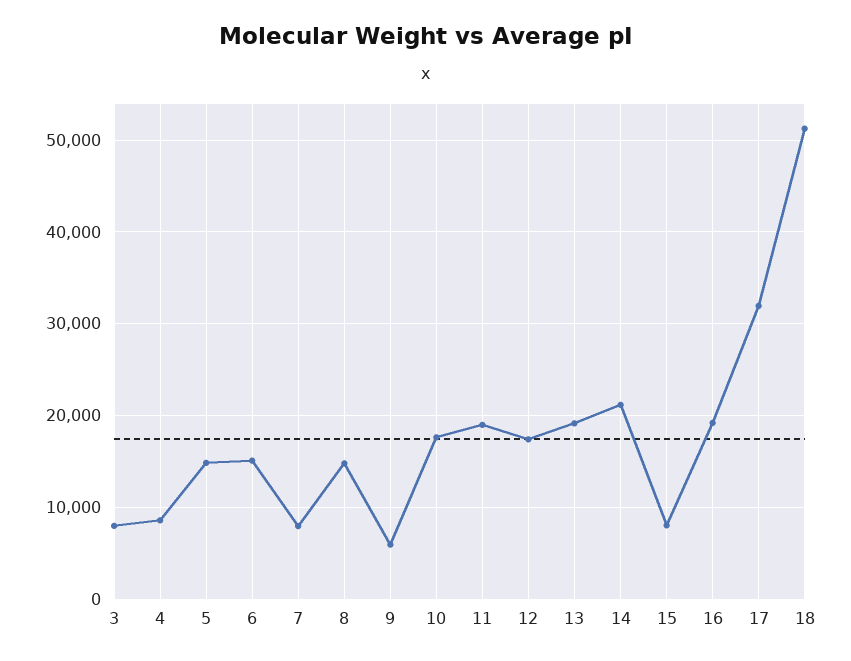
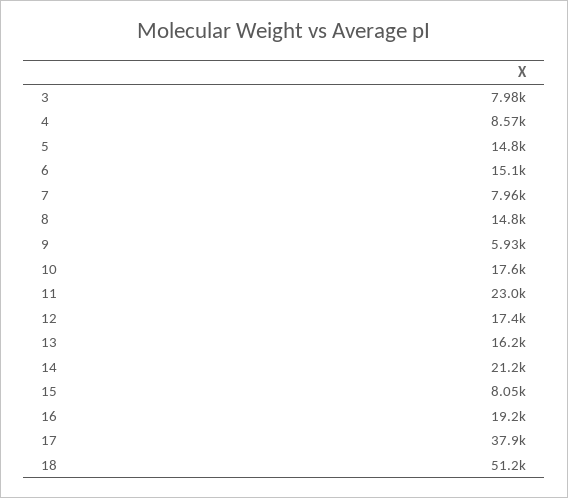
  {
    "3": 7980,
    "4": 8570,
    "5": 14800,
    "6": 15100,
    "7": 7960,
    "8": 14800,
    "9": 5930,
    "10": 17600,
-   "11": 19000,
+   "11": 23000,
    "12": 17400,
-   "13": 19000,
+   "13": 16200,
    "14": 21200,
    "15": 8050,
    "16": 19200,
-   "17": 32000,
+   "17": 37900,
    "18": 51200
  }

